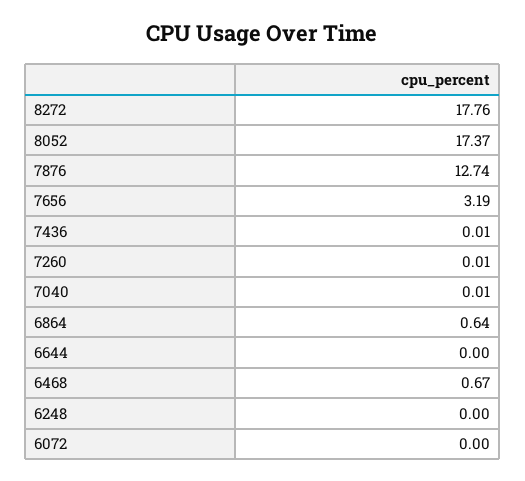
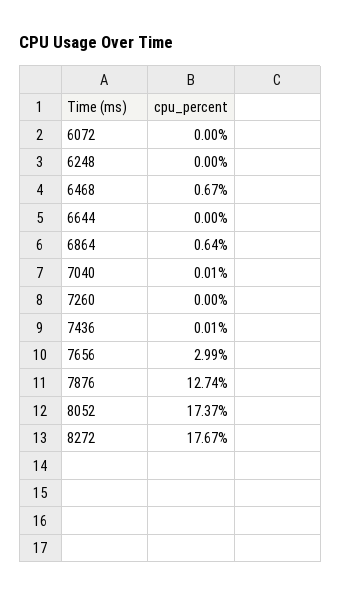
  {
-   "8272": 17.76,
+   "8272": 17.67,
    "8052": 17.37,
    "7876": 12.74,
-   "7656": 3.19,
+   "7656": 2.99,
    "7436": 0.01,
-   "7260": 0.01,
+   "7260": 0,
    "7040": 0.01,
    "6864": 0.64,
    "6644": 0,
    "6468": 0.67,
    "6248": 0,
    "6072": 0
  }

